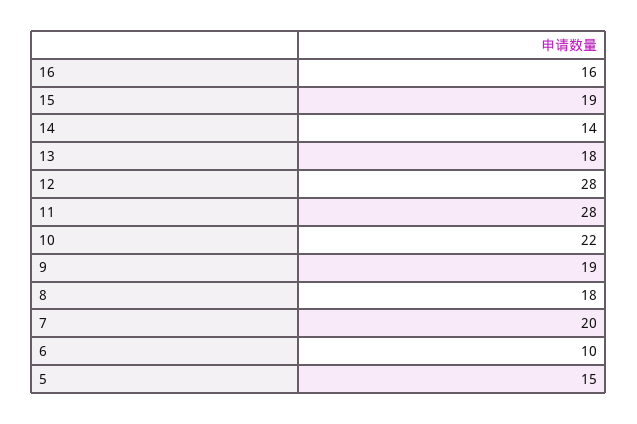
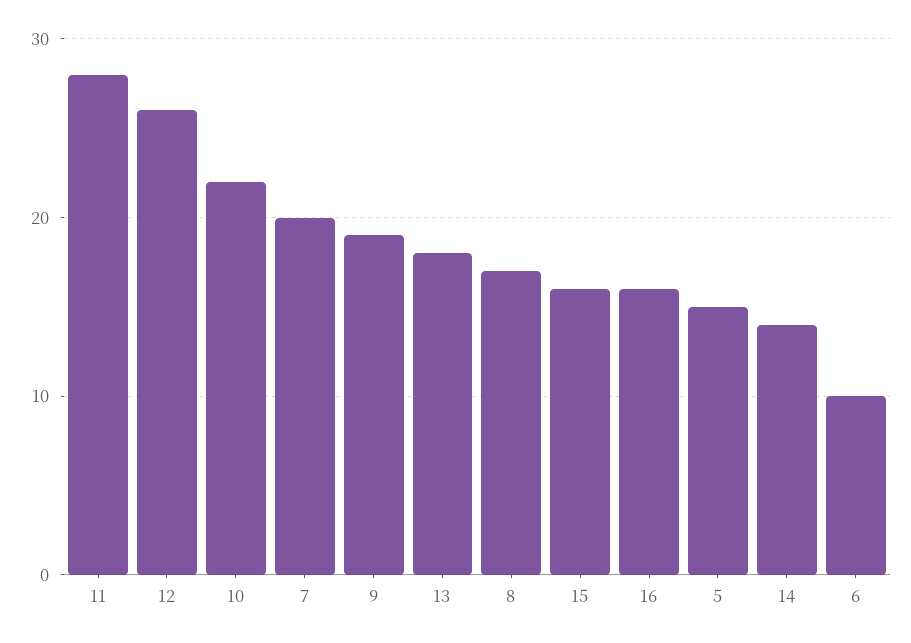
  {
    "16": 16,
-   "15": 19,
+   "15": 16,
    "14": 14,
    "13": 18,
-   "12": 28,
+   "12": 26,
    "11": 28,
    "10": 22,
    "9": 19,
-   "8": 18,
+   "8": 17,
    "7": 20,
    "6": 10,
    "5": 15
  }

